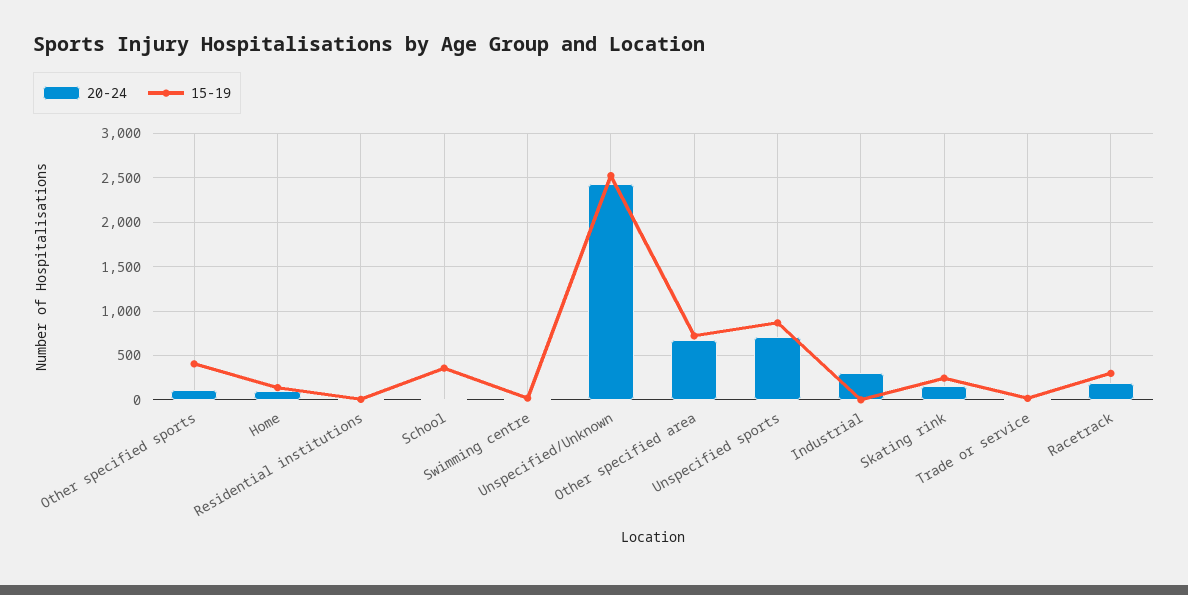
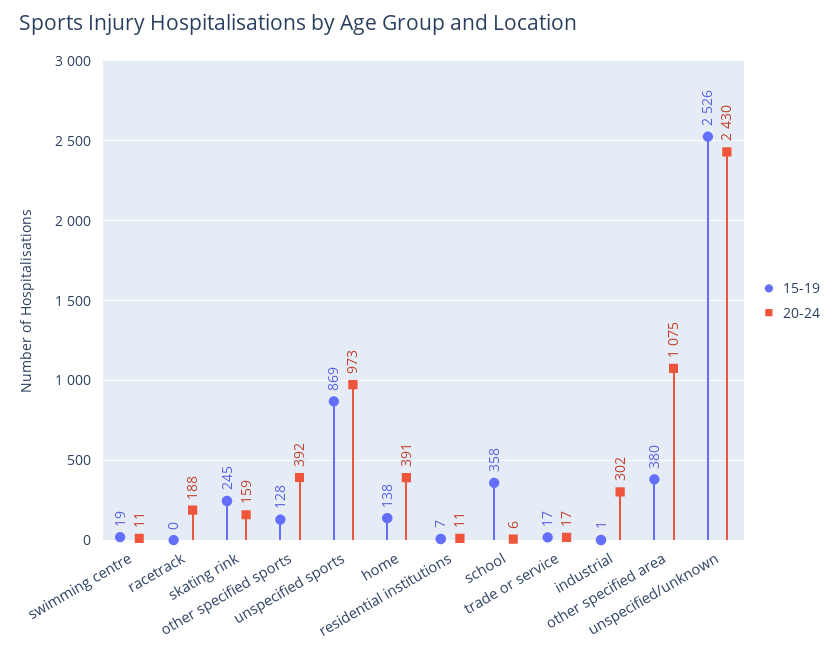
  {
    "20-24": {
-     "Other specified sports": 100,
+     "Other specified sports": 392,
-     "Home": 100,
+     "Home": 391,
      "Residential institutions": 11,
      "School": 6,
      "Swimming centre": 11,
      "Unspecified/Unknown": 2430,
-     "Other specified area": 700,
+     "Other specified area": 1075,
-     "Unspecified sports": 700,
+     "Unspecified sports": 973,
      "Industrial": 302,
      "Skating rink": 159,
      "Trade or service": 17,
      "Racetrack": 188
    },
    "15-19": {
-     "Other specified sports": 400,
+     "Other specified sports": 128,
      "Home": 138,
      "Residential institutions": 7,
      "School": 358,
      "Swimming centre": 19,
      "Unspecified/Unknown": 2526,
-     "Other specified area": 700,
+     "Other specified area": 380,
      "Unspecified sports": 869,
      "Industrial": 1,
      "Skating rink": 245,
      "Trade or service": 17,
-     "Racetrack": 300
+     "Racetrack": 0
    }
  }

